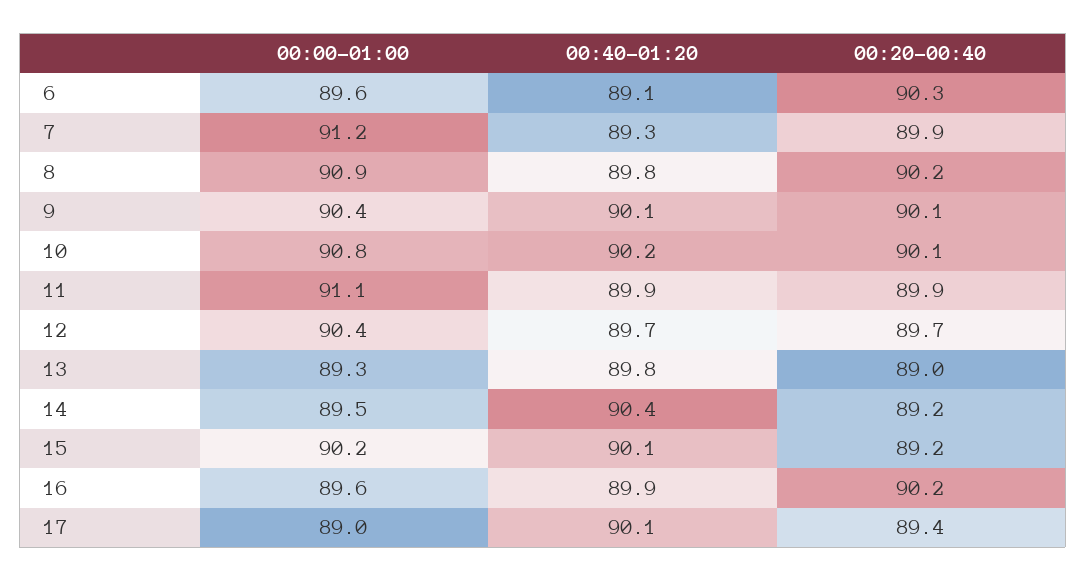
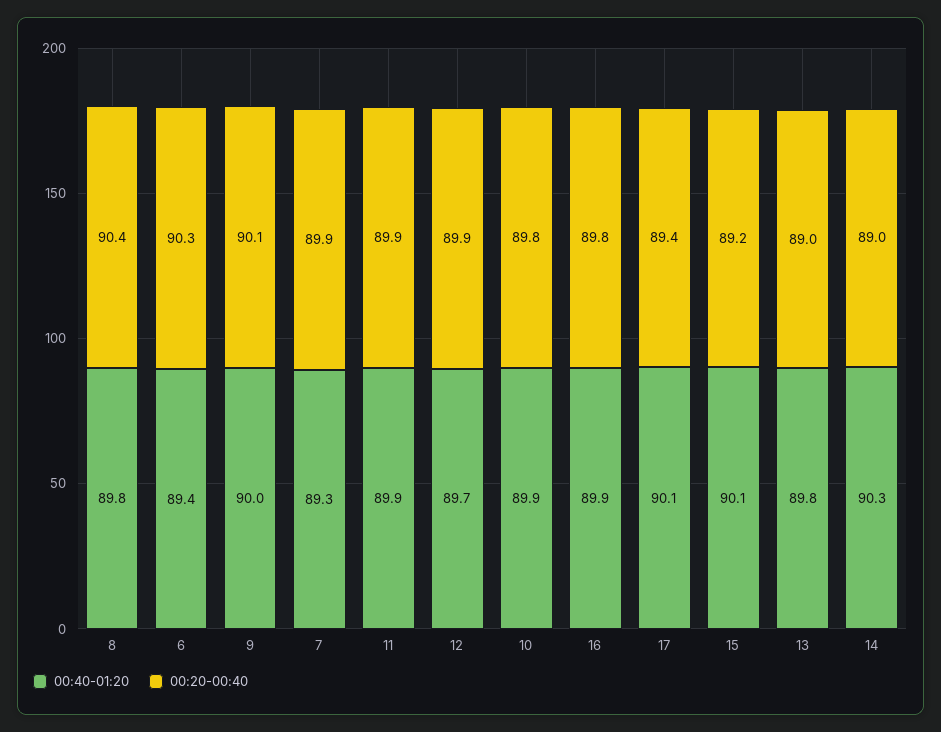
  {
-   "00:00-01:00": {
-     "6": 89.6,
-     "7": 91.2,
-     "8": 90.9,
-     "9": 90.4,
-     "10": 90.8,
-     "11": 91.1,
-     "12": 90.4,
-     "13": 89.3,
-     "14": 89.5,
-     "15": 90.2,
-     "16": 89.6,
-     "17": 89
-   },
    "00:40-01:20": {
-     "6": 89.1,
+     "6": 89.4,
      "7": 89.3,
      "8": 89.8,
-     "9": 90.1,
+     "9": 90,
-     "10": 90.2,
+     "10": 89.9,
      "11": 89.9,
      "12": 89.7,
      "13": 89.8,
-     "14": 90.4,
+     "14": 90.3,
      "15": 90.1,
      "16": 89.9,
      "17": 90.1
    },
    "00:20-00:40": {
      "6": 90.3,
      "7": 89.9,
-     "8": 90.2,
+     "8": 90.4,
      "9": 90.1,
-     "10": 90.1,
+     "10": 89.8,
      "11": 89.9,
-     "12": 89.7,
+     "12": 89.9,
      "13": 89,
-     "14": 89.2,
+     "14": 89,
      "15": 89.2,
-     "16": 90.2,
+     "16": 89.8,
      "17": 89.4
    }
  }

